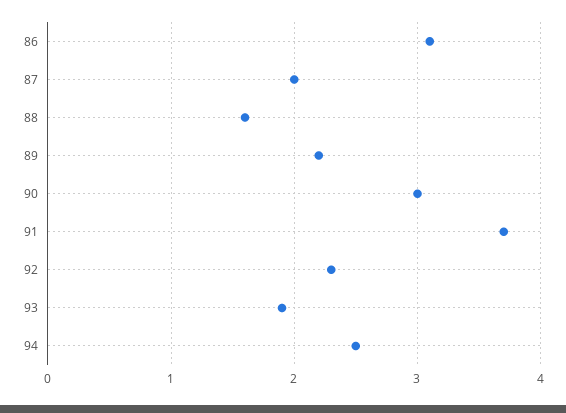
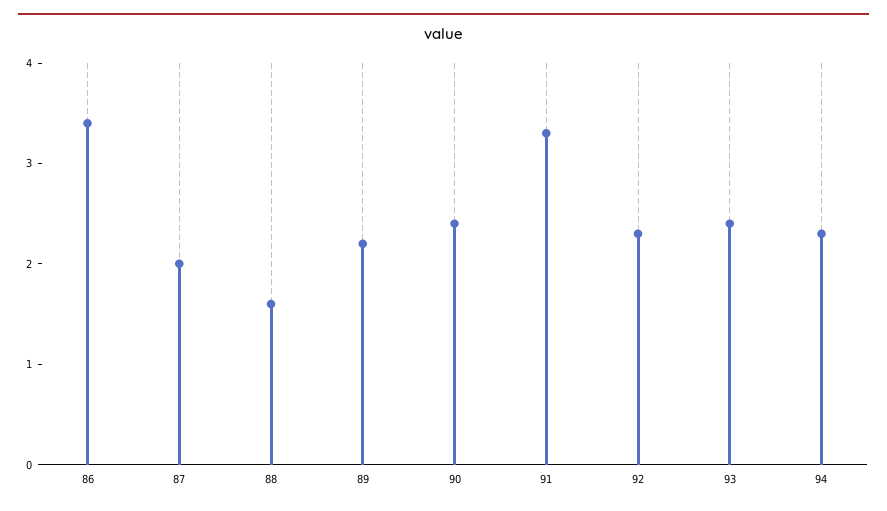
  {
-   "86": 3.1,
+   "86": 3.4,
    "87": 2,
    "88": 1.6,
    "89": 2.2,
-   "90": 3,
+   "90": 2.4,
-   "91": 3.7,
+   "91": 3.3,
    "92": 2.3,
-   "93": 1.9,
+   "93": 2.4,
-   "94": 2.5
+   "94": 2.3
  }

